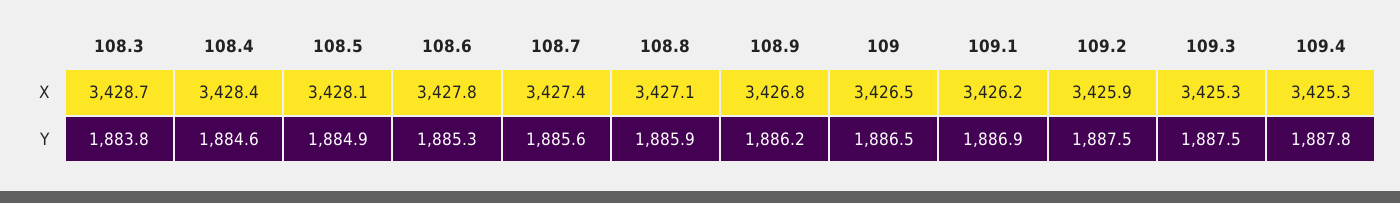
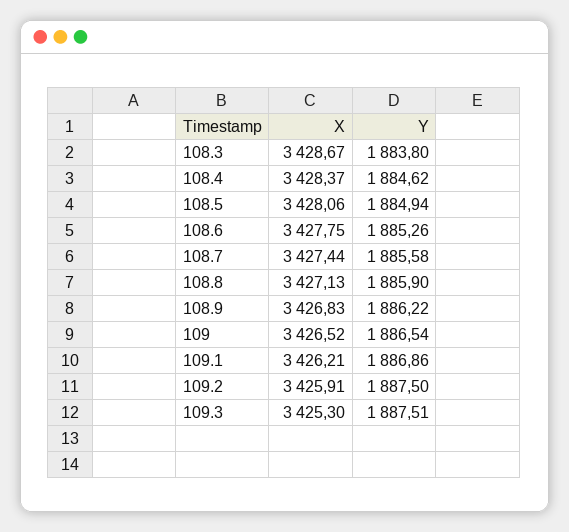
  {
    "108.3": {
      "X": 3428.67,
      "Y": 1883.8
    },
    "108.4": {
      "X": 3428.37,
      "Y": 1884.62
    },
    "108.5": {
      "X": 3428.06,
      "Y": 1884.94
    },
    "108.6": {
      "X": 3427.75,
      "Y": 1885.26
    },
    "108.7": {
      "X": 3427.44,
      "Y": 1885.58
    },
    "108.8": {
      "X": 3427.13,
      "Y": 1885.9
    },
    "108.9": {
      "X": 3426.83,
      "Y": 1886.22
    },
    "109": {
      "X": 3426.52,
      "Y": 1886.54
    },
    "109.1": {
      "X": 3426.21,
      "Y": 1886.86
    },
    "109.2": {
      "X": 3425.91,
      "Y": 1887.5
    },
    "109.3": {
      "X": 3425.3,
      "Y": 1887.51
-   },
+   }
-   "109.4": {
-     "X": 3425.3,
-     "Y": 1887.8
-   }
  }

